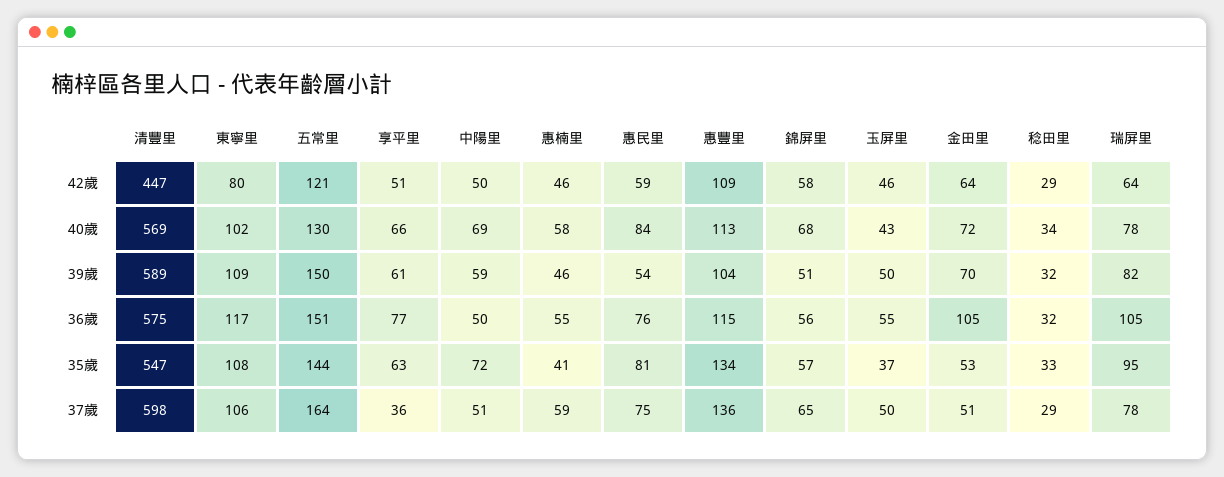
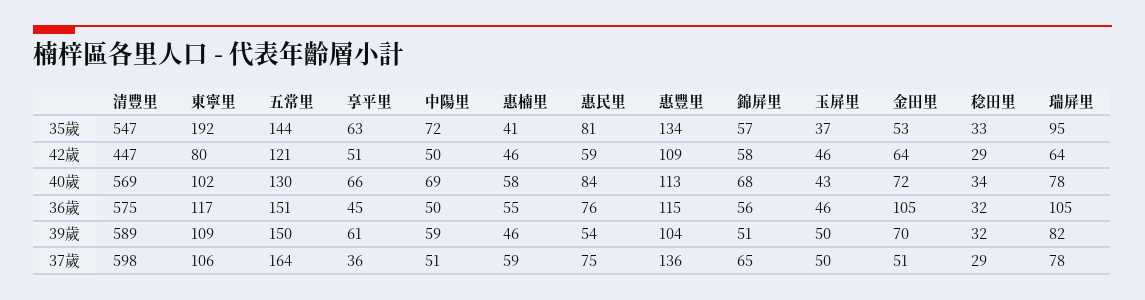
  {
    "清豐里": {
      "42歲": 447,
      "40歲": 569,
      "39歲": 589,
      "36歲": 575,
      "35歲": 547,
      "37歲": 598
    },
    "東寧里": {
      "42歲": 80,
      "40歲": 102,
      "39歲": 109,
      "36歲": 117,
-     "35歲": 108,
+     "35歲": 192,
      "37歲": 106
    },
    "五常里": {
      "42歲": 121,
      "40歲": 130,
      "39歲": 150,
      "36歲": 151,
      "35歲": 144,
      "37歲": 164
    },
    "享平里": {
      "42歲": 51,
      "40歲": 66,
      "39歲": 61,
-     "36歲": 77,
+     "36歲": 45,
      "35歲": 63,
      "37歲": 36
    },
    "中陽里": {
      "42歲": 50,
      "40歲": 69,
      "39歲": 59,
      "36歲": 50,
      "35歲": 72,
      "37歲": 51
    },
    "惠楠里": {
      "42歲": 46,
      "40歲": 58,
      "39歲": 46,
      "36歲": 55,
      "35歲": 41,
      "37歲": 59
    },
    "惠民里": {
      "42歲": 59,
      "40歲": 84,
      "39歲": 54,
      "36歲": 76,
      "35歲": 81,
      "37歲": 75
    },
    "惠豐里": {
      "42歲": 109,
      "40歲": 113,
      "39歲": 104,
      "36歲": 115,
      "35歲": 134,
      "37歲": 136
    },
    "錦屏里": {
      "42歲": 58,
      "40歲": 68,
      "39歲": 51,
      "36歲": 56,
      "35歲": 57,
      "37歲": 65
    },
    "玉屏里": {
      "42歲": 46,
      "40歲": 43,
      "39歲": 50,
-     "36歲": 55,
+     "36歲": 46,
      "35歲": 37,
      "37歲": 50
    },
    "金田里": {
      "42歲": 64,
      "40歲": 72,
      "39歲": 70,
      "36歲": 105,
      "35歲": 53,
      "37歲": 51
    },
    "稔田里": {
      "42歲": 29,
      "40歲": 34,
      "39歲": 32,
      "36歲": 32,
      "35歲": 33,
      "37歲": 29
    },
    "瑞屏里": {
      "42歲": 64,
      "40歲": 78,
      "39歲": 82,
      "36歲": 105,
      "35歲": 95,
      "37歲": 78
    }
  }

